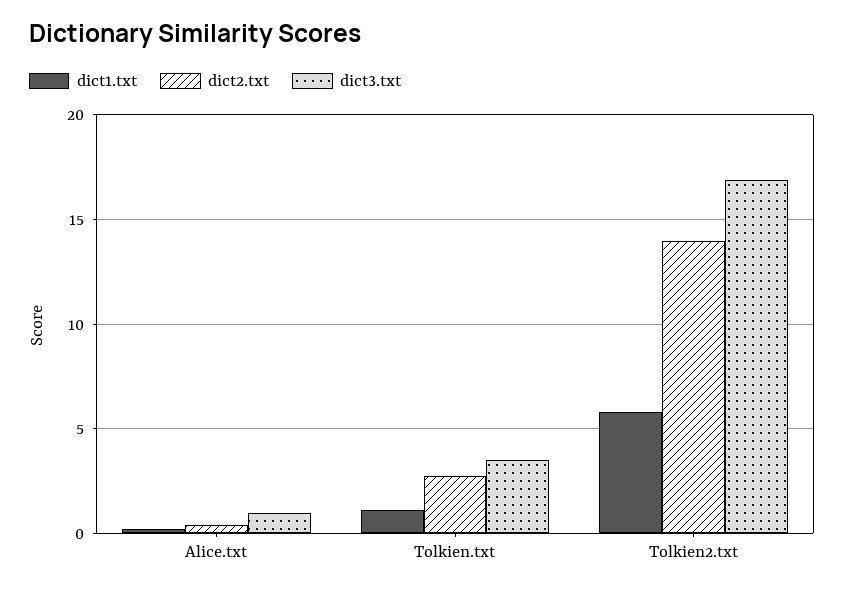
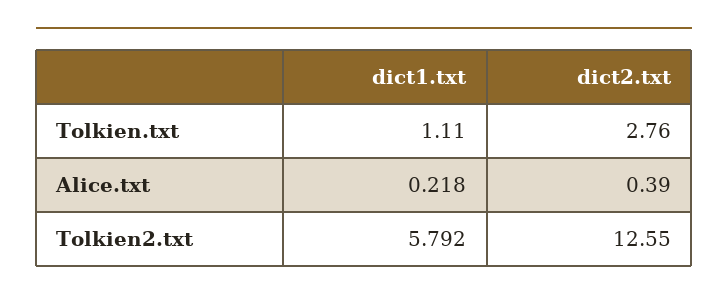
  {
    "dict1.txt": {
      "Alice.txt": 0.218,
      "Tolkien.txt": 1.11,
      "Tolkien2.txt": 5.792
    },
    "dict2.txt": {
      "Alice.txt": 0.39,
      "Tolkien.txt": 2.76,
-     "Tolkien2.txt": 14
+     "Tolkien2.txt": 12.55
-   },
+   }
-   "dict3.txt": {
-     "Alice.txt": 1,
-     "Tolkien.txt": 3.5,
-     "Tolkien2.txt": 17
-   }
  }

